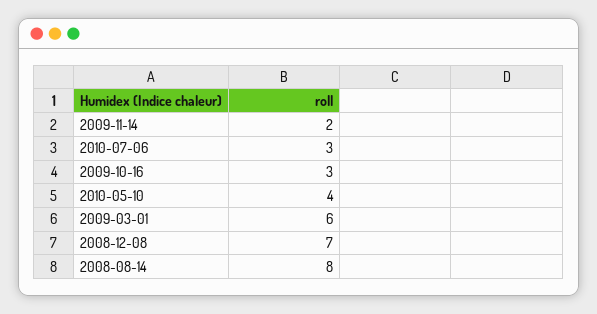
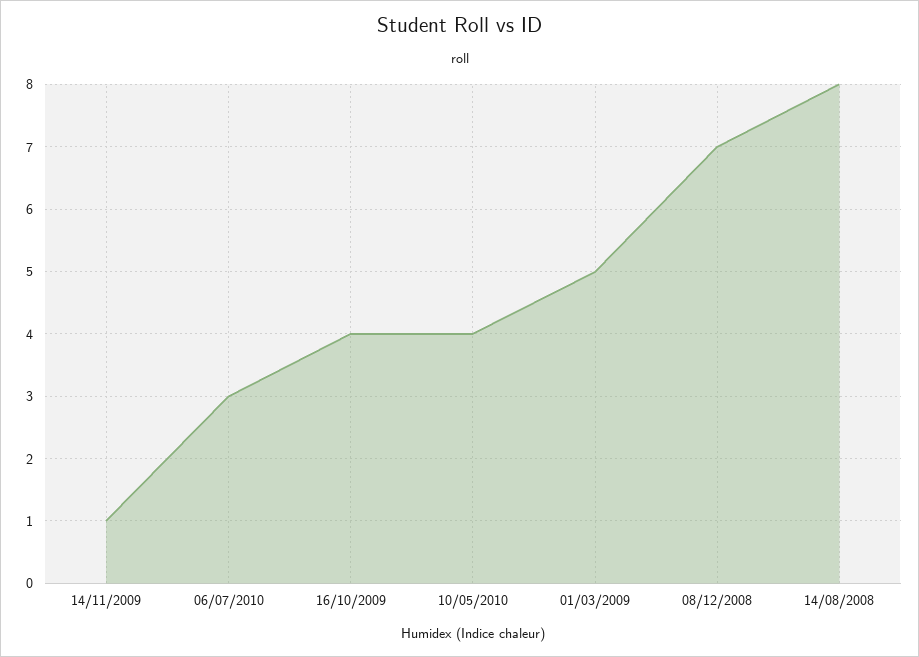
  {
-   "2009-11-14": 2,
+   "2009-11-14": 1,
    "2010-07-06": 3,
-   "2009-10-16": 3,
+   "2009-10-16": 4,
    "2010-05-10": 4,
-   "2009-03-01": 6,
+   "2009-03-01": 5,
    "2008-12-08": 7,
    "2008-08-14": 8
  }

